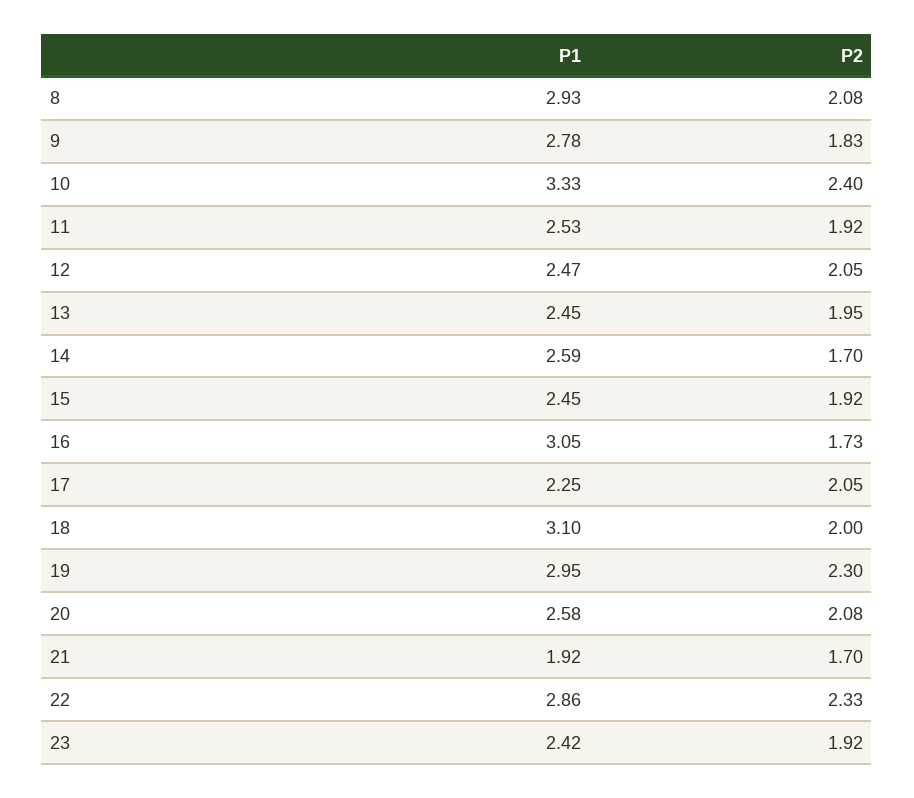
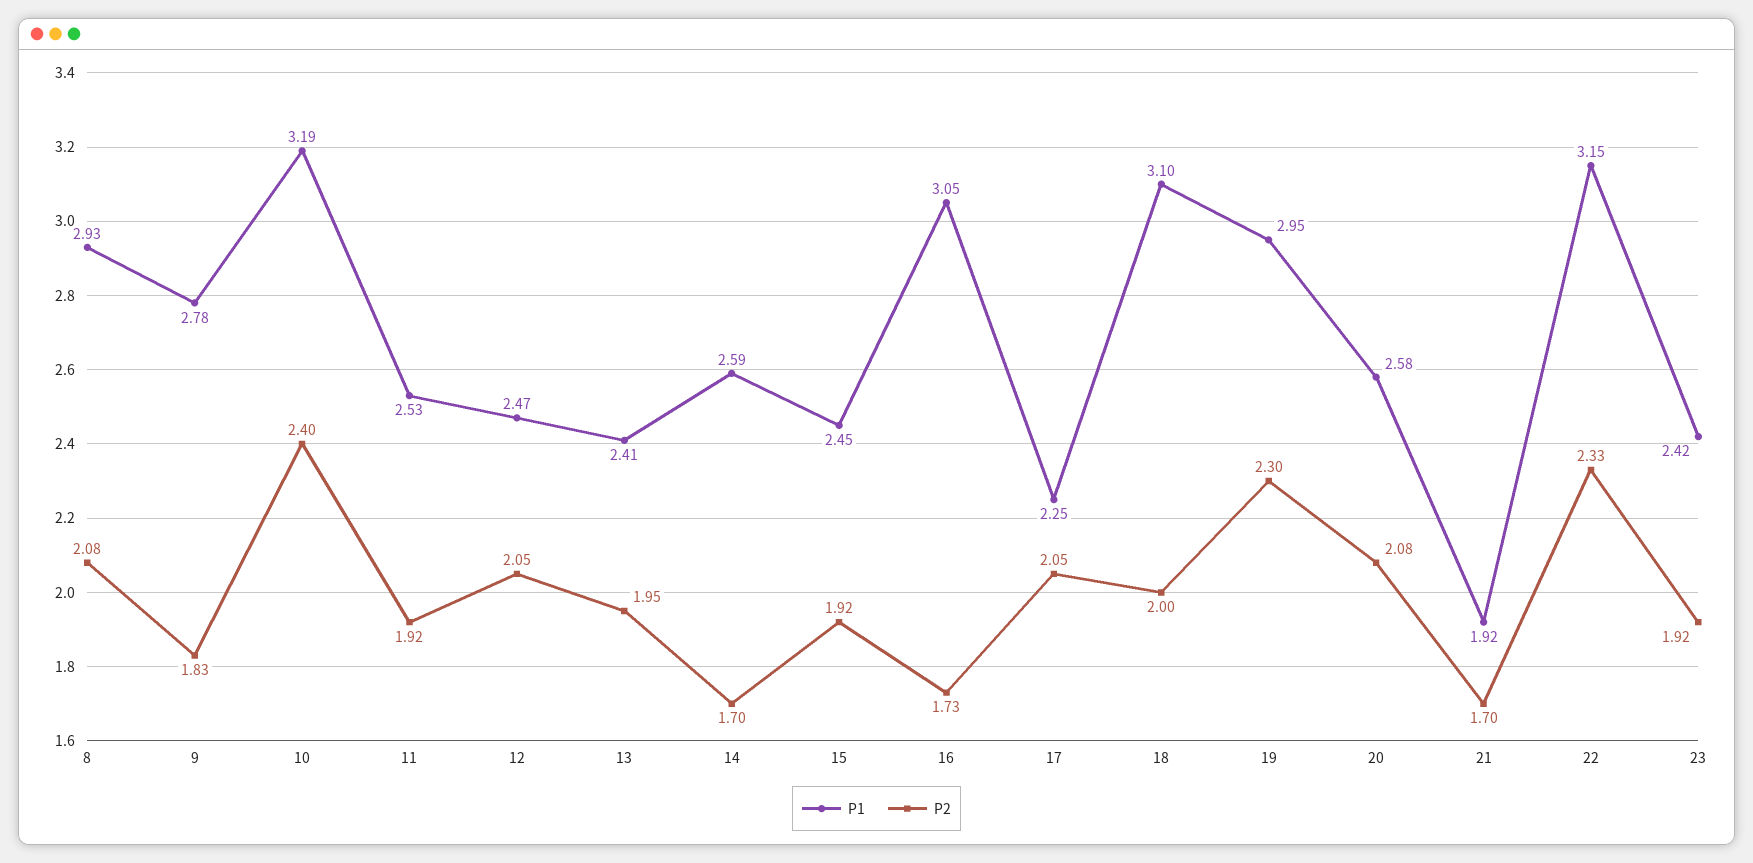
  {
    "P1": {
      "8": 2.93,
      "9": 2.78,
-     "10": 3.33,
+     "10": 3.19,
      "11": 2.53,
      "12": 2.47,
-     "13": 2.45,
+     "13": 2.41,
      "14": 2.59,
      "15": 2.45,
      "16": 3.05,
      "17": 2.25,
      "18": 3.1,
      "19": 2.95,
      "20": 2.58,
      "21": 1.92,
-     "22": 2.86,
+     "22": 3.15,
      "23": 2.42
    },
    "P2": {
      "8": 2.08,
      "9": 1.83,
      "10": 2.4,
      "11": 1.92,
      "12": 2.05,
      "13": 1.95,
      "14": 1.7,
      "15": 1.92,
      "16": 1.73,
      "17": 2.05,
      "18": 2,
      "19": 2.3,
      "20": 2.08,
      "21": 1.7,
      "22": 2.33,
      "23": 1.92
    }
  }

